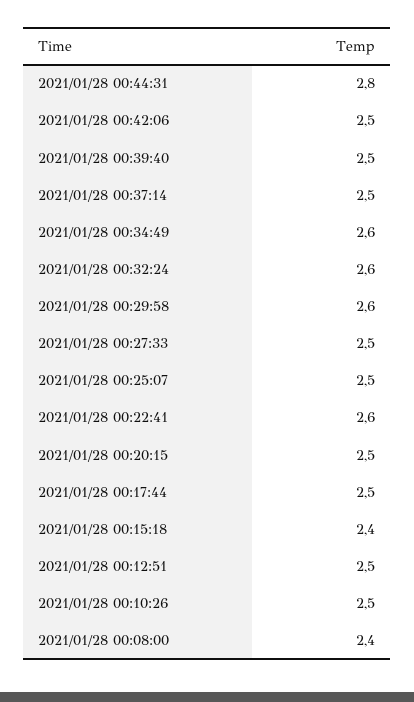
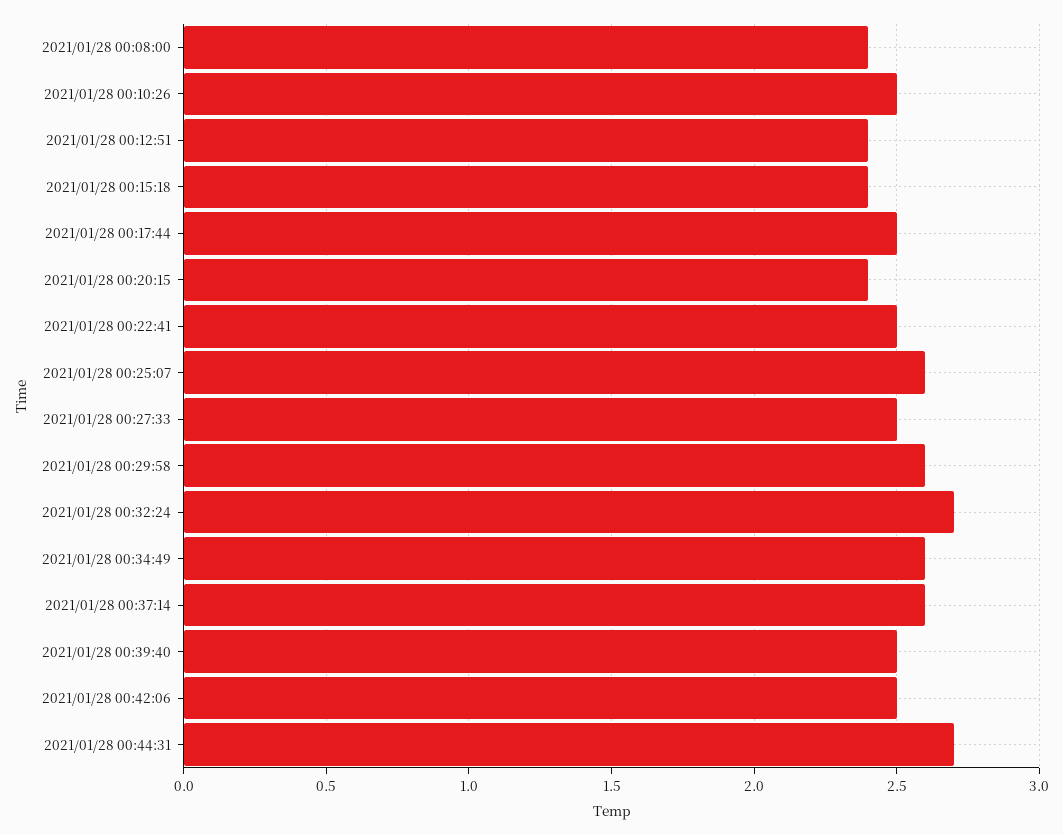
  {
-   "2021/01/28 00:44:31": 2.8,
+   "2021/01/28 00:44:31": 2.7,
    "2021/01/28 00:42:06": 2.5,
    "2021/01/28 00:39:40": 2.5,
-   "2021/01/28 00:37:14": 2.5,
+   "2021/01/28 00:37:14": 2.6,
    "2021/01/28 00:34:49": 2.6,
-   "2021/01/28 00:32:24": 2.6,
+   "2021/01/28 00:32:24": 2.7,
    "2021/01/28 00:29:58": 2.6,
    "2021/01/28 00:27:33": 2.5,
-   "2021/01/28 00:25:07": 2.5,
+   "2021/01/28 00:25:07": 2.6,
-   "2021/01/28 00:22:41": 2.6,
+   "2021/01/28 00:22:41": 2.5,
-   "2021/01/28 00:20:15": 2.5,
+   "2021/01/28 00:20:15": 2.4,
    "2021/01/28 00:17:44": 2.5,
    "2021/01/28 00:15:18": 2.4,
-   "2021/01/28 00:12:51": 2.5,
+   "2021/01/28 00:12:51": 2.4,
    "2021/01/28 00:10:26": 2.5,
    "2021/01/28 00:08:00": 2.4
  }

